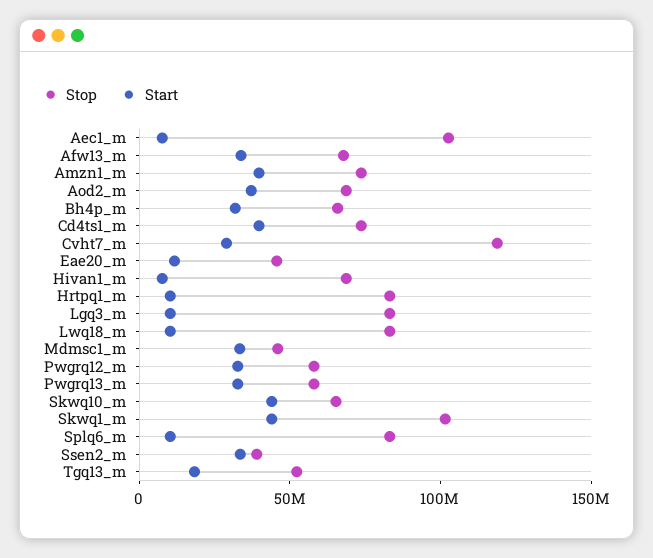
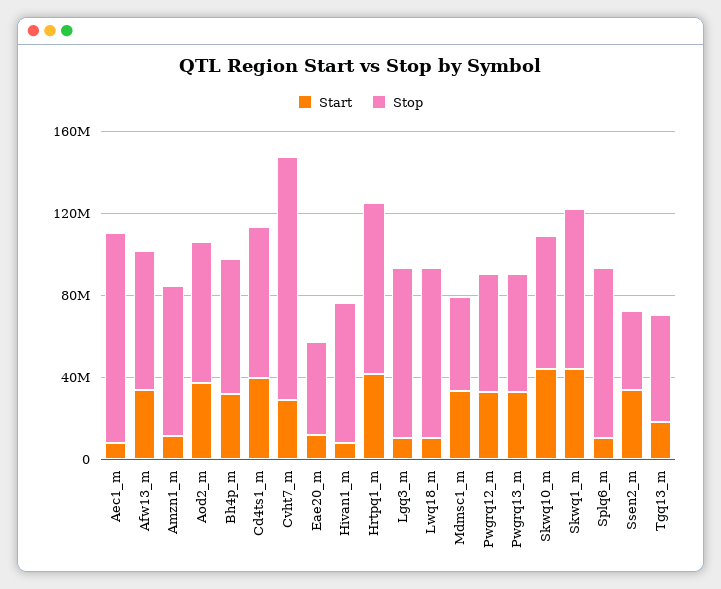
  {
    "Stop": {
      "Aec1_m": 100000000,
      "Afw13_m": 70000000,
      "Amzn1_m": 70000000,
      "Aod2_m": 70000000,
      "Bh4p_m": 70000000,
      "Cd4ts1_m": 70000000,
      "Cvht7_m": 120000000,
      "Eae20_m": 50000000,
      "Hivan1_m": 70000000,
      "Hrtpq1_m": 80000000,
      "Lgq3_m": 80000000,
      "Lwq18_m": 80000000,
      "Mdmsc1_m": 50000000,
      "Pwgrq12_m": 60000000,
      "Pwgrq13_m": 60000000,
      "Skwq10_m": 70000000,
-     "Skwq1_m": 100000000,
+     "Skwq1_m": 80000000,
      "Splq6_m": 80000000,
      "Ssen2_m": 40000000,
      "Tgq13_m": 50000000
    },
    "Start": {
      "Aec1_m": 10000000,
      "Afw13_m": 30000000,
-     "Amzn1_m": 40000000,
+     "Amzn1_m": 10000000,
      "Aod2_m": 40000000,
      "Bh4p_m": 30000000,
      "Cd4ts1_m": 40000000,
      "Cvht7_m": 30000000,
      "Eae20_m": 10000000,
      "Hivan1_m": 10000000,
-     "Hrtpq1_m": 10000000,
+     "Hrtpq1_m": 40000000,
      "Lgq3_m": 10000000,
      "Lwq18_m": 10000000,
      "Mdmsc1_m": 30000000,
      "Pwgrq12_m": 30000000,
      "Pwgrq13_m": 30000000,
      "Skwq10_m": 40000000,
      "Skwq1_m": 40000000,
      "Splq6_m": 10000000,
      "Ssen2_m": 30000000,
      "Tgq13_m": 20000000
    }
  }

